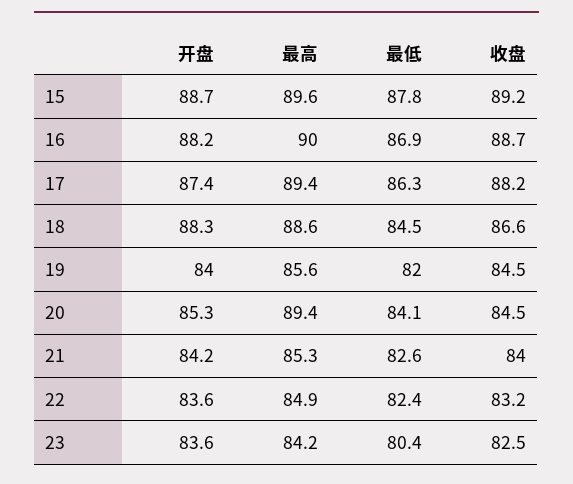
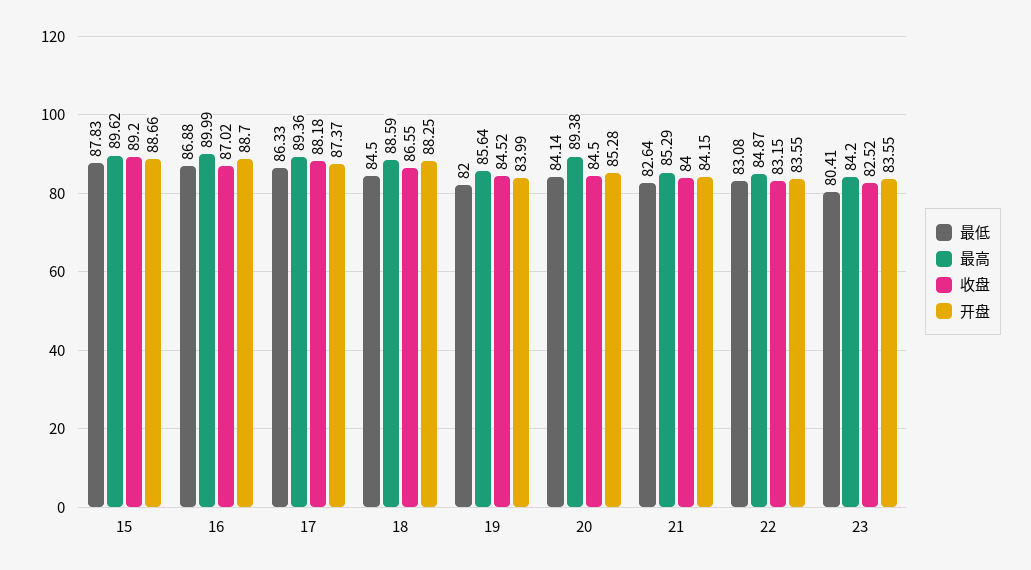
  {
    "开盘": {
      "15": 88.66,
-     "16": 88.2,
+     "16": 88.7,
      "17": 87.37,
      "18": 88.25,
      "19": 83.99,
      "20": 85.28,
      "21": 84.15,
      "22": 83.55,
      "23": 83.55
    },
    "最高": {
      "15": 89.62,
      "16": 89.99,
      "17": 89.36,
      "18": 88.59,
      "19": 85.64,
      "20": 89.38,
      "21": 85.29,
      "22": 84.87,
      "23": 84.2
    },
    "最低": {
      "15": 87.83,
      "16": 86.88,
      "17": 86.33,
      "18": 84.5,
      "19": 82,
      "20": 84.14,
      "21": 82.64,
-     "22": 82.4,
+     "22": 83.08,
      "23": 80.41
    },
    "收盘": {
      "15": 89.2,
-     "16": 88.7,
+     "16": 87.02,
      "17": 88.18,
      "18": 86.55,
      "19": 84.52,
      "20": 84.5,
      "21": 84,
      "22": 83.15,
      "23": 82.52
    }
  }

